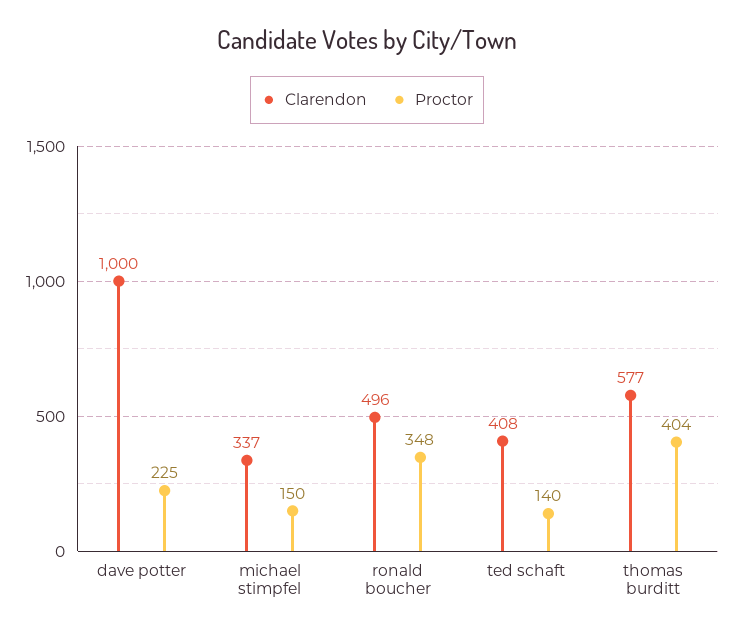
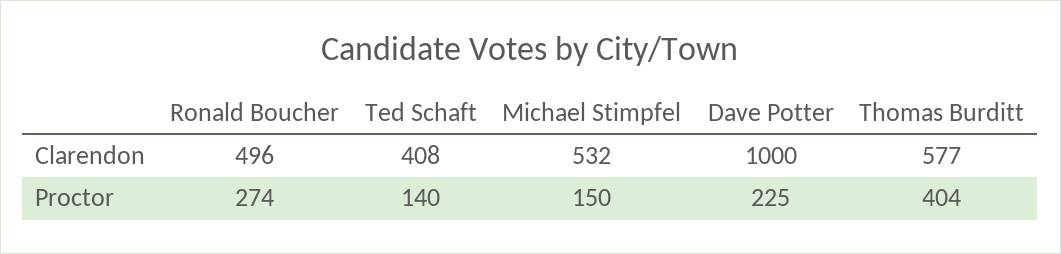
  {
    "Clarendon": {
      "dave potter": 1000,
-     "michael stimpfel": 337,
+     "michael stimpfel": 532,
      "ronald boucher": 496,
      "ted schaft": 408,
      "thomas burditt": 577
    },
    "Proctor": {
      "dave potter": 225,
      "michael stimpfel": 150,
-     "ronald boucher": 348,
+     "ronald boucher": 274,
      "ted schaft": 140,
      "thomas burditt": 404
    }
  }

